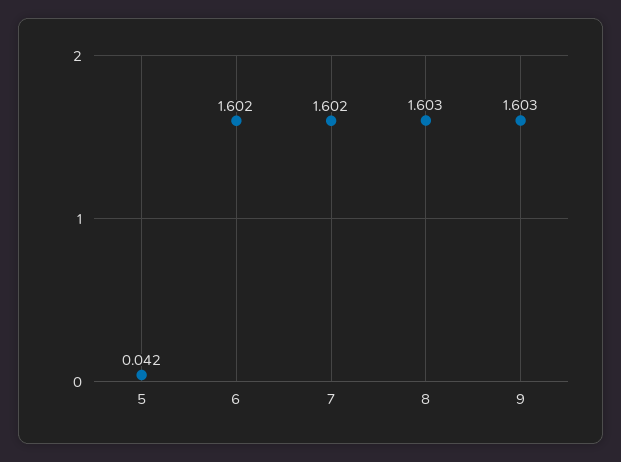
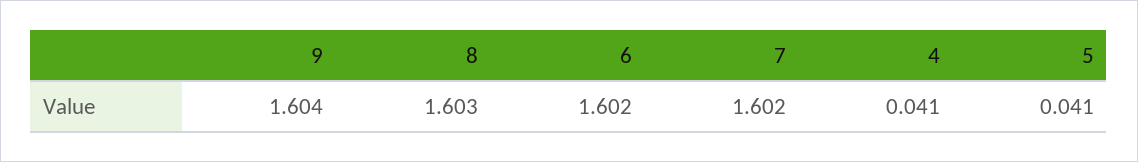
  {
-   "5": 0.042,
+   "5": 0.041,
    "6": 1.602,
    "7": 1.602,
    "8": 1.603,
-   "9": 1.603
+   "9": 1.604,
+   "4": 0.041
  }

